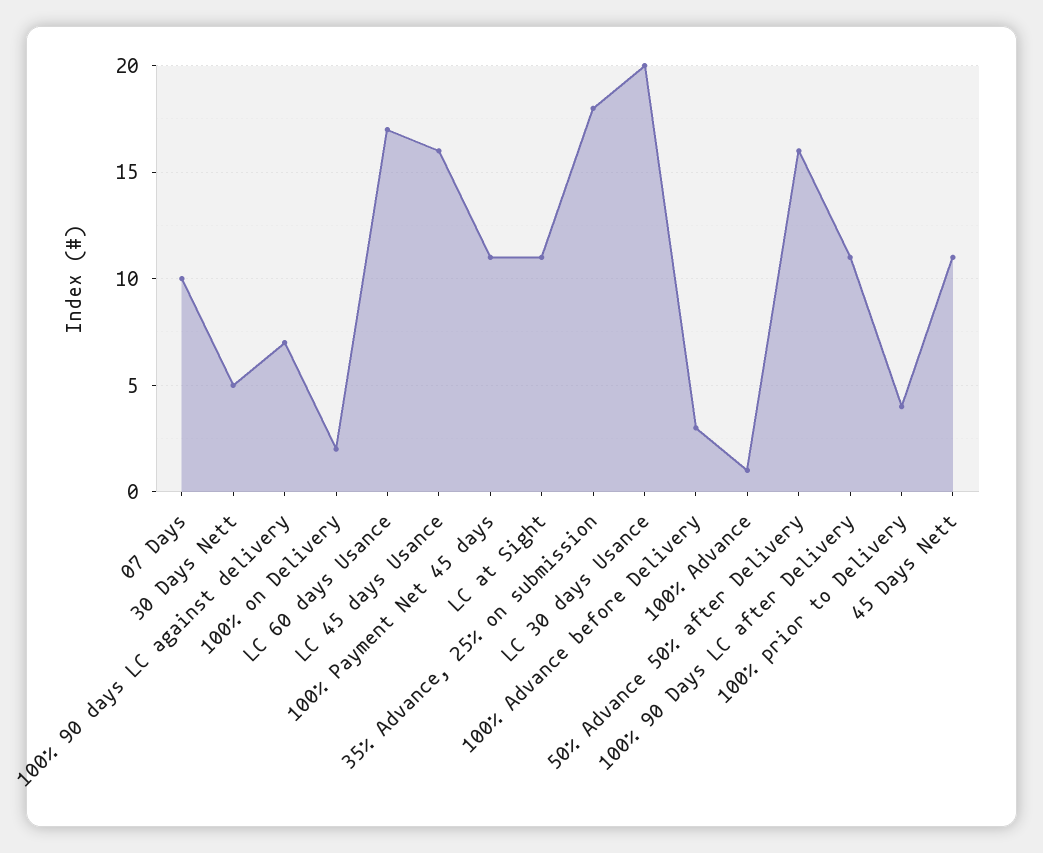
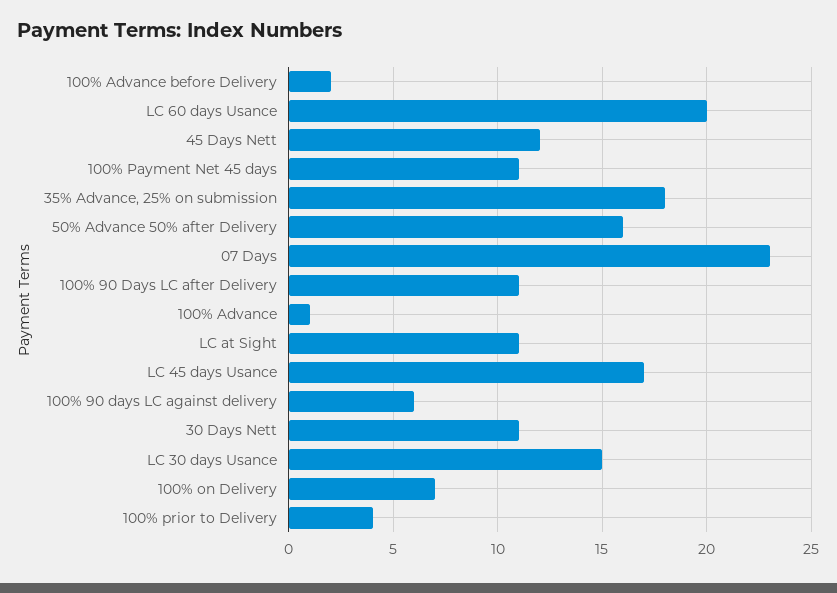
  {
-   "07 Days": 10,
+   "07 Days": 23,
-   "30 Days Nett": 5,
+   "30 Days Nett": 11,
-   "100% 90 days LC against delivery": 7,
+   "100% 90 days LC against delivery": 6,
-   "100% on Delivery": 2,
+   "100% on Delivery": 7,
-   "LC 60 days Usance": 17,
+   "LC 60 days Usance": 20,
-   "LC 45 days Usance": 16,
+   "LC 45 days Usance": 17,
    "100% Payment Net 45 days": 11,
    "LC at Sight": 11,
    "35% Advance, 25% on submission": 18,
-   "LC 30 days Usance": 20,
+   "LC 30 days Usance": 15,
-   "100% Advance before Delivery": 3,
+   "100% Advance before Delivery": 2,
    "100% Advance": 1,
    "50% Advance 50% after Delivery": 16,
    "100% 90 Days LC after Delivery": 11,
    "100% prior to Delivery": 4,
-   "45 Days Nett": 11
+   "45 Days Nett": 12
  }

